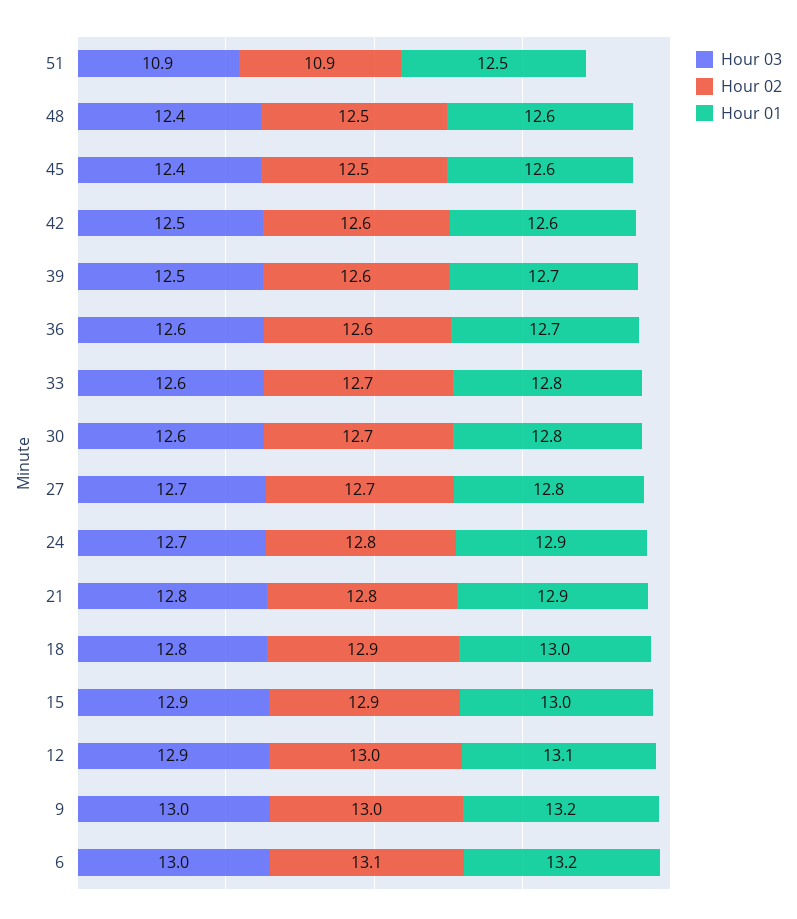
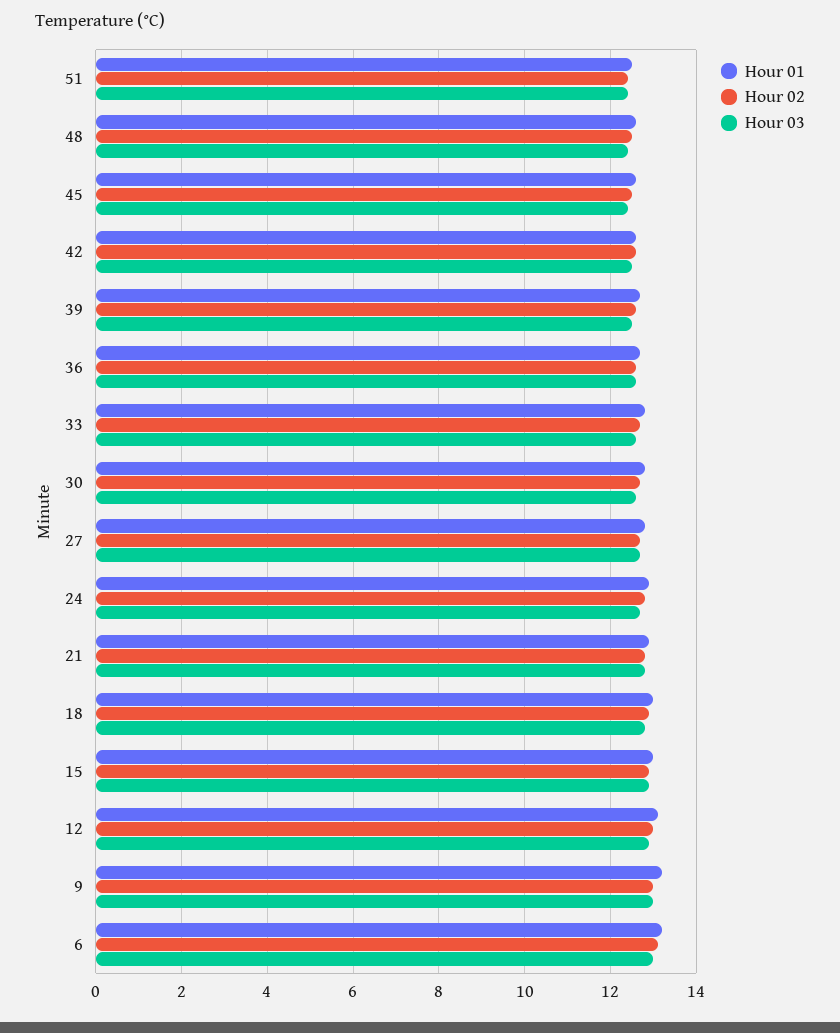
  {
    "Hour 03": {
-     "51": 10.9,
+     "51": 12.5,
      "48": 12.4,
      "45": 12.4,
      "42": 12.5,
      "39": 12.5,
      "36": 12.6,
      "33": 12.6,
      "30": 12.6,
      "27": 12.7,
      "24": 12.7,
      "21": 12.8,
      "18": 12.8,
      "15": 12.9,
      "12": 12.9,
      "9": 13,
      "6": 13
    },
    "Hour 02": {
-     "51": 10.9,
+     "51": 12.5,
      "48": 12.5,
      "45": 12.5,
      "42": 12.6,
      "39": 12.6,
      "36": 12.6,
      "33": 12.7,
      "30": 12.7,
      "27": 12.7,
      "24": 12.8,
      "21": 12.8,
      "18": 12.9,
      "15": 12.9,
      "12": 13,
      "9": 13,
      "6": 13.1
    },
    "Hour 01": {
      "51": 12.5,
      "48": 12.6,
      "45": 12.6,
      "42": 12.6,
      "39": 12.7,
      "36": 12.7,
      "33": 12.8,
      "30": 12.8,
      "27": 12.8,
      "24": 12.9,
      "21": 12.9,
      "18": 13,
      "15": 13,
      "12": 13.1,
      "9": 13.2,
      "6": 13.2
    }
  }

